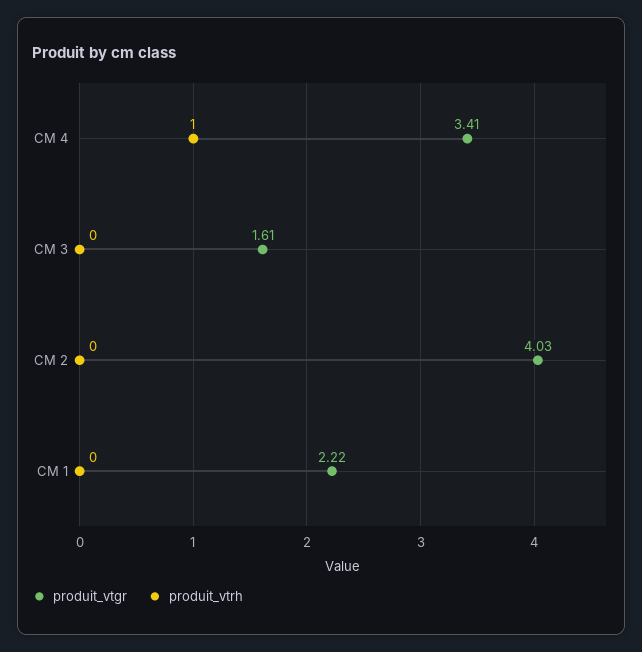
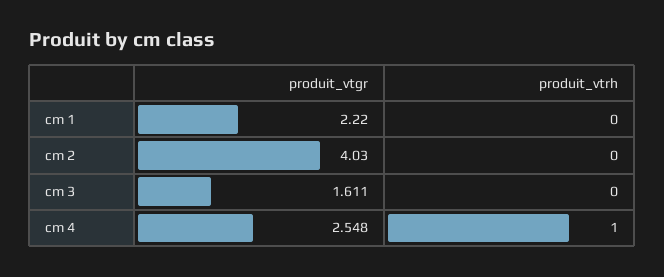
  {
    "produit_vtgr": {
-     "CM 4": 3.41,
+     "CM 4": 2.548,
      "CM 3": 1.611,
      "CM 2": 4.03,
      "CM 1": 2.22
    },
    "produit_vtrh": {
      "CM 4": 1,
      "CM 3": 0,
      "CM 2": 0,
      "CM 1": 0
    }
  }

